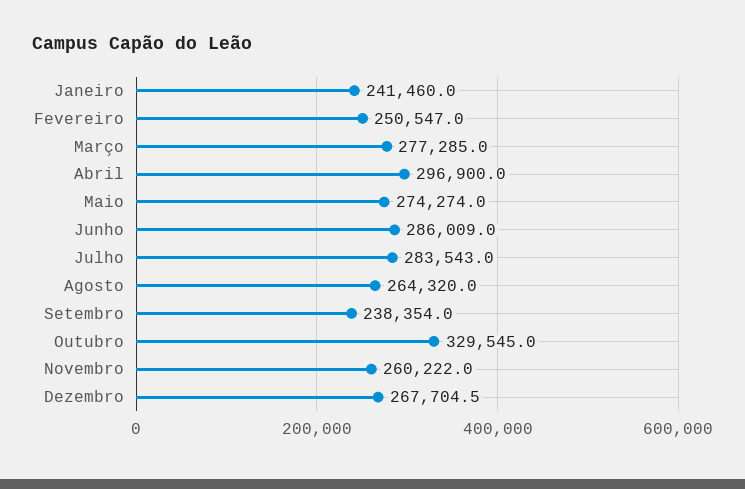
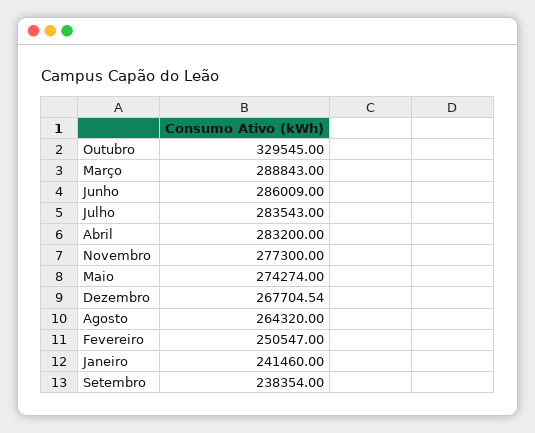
  {
    "Janeiro": 241460,
    "Fevereiro": 250547,
-   "Março": 277285,
+   "Março": 288843,
-   "Abril": 296900,
+   "Abril": 283200,
    "Maio": 274274,
    "Junho": 286009,
    "Julho": 283543,
    "Agosto": 264320,
    "Setembro": 238354,
    "Outubro": 329545,
-   "Novembro": 260222,
+   "Novembro": 277300,
    "Dezembro": 267704.54
  }

